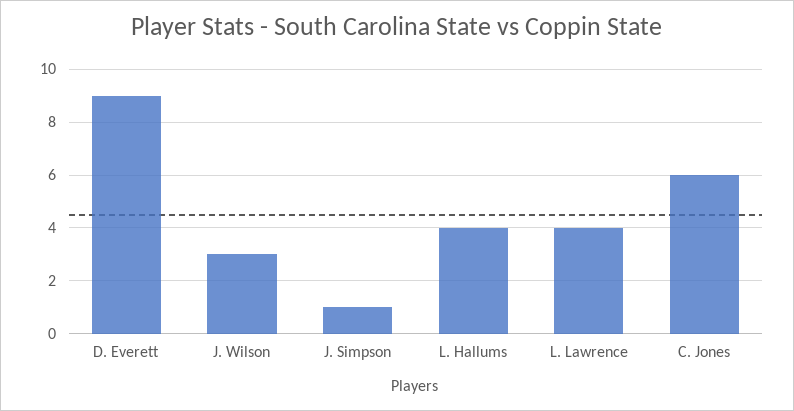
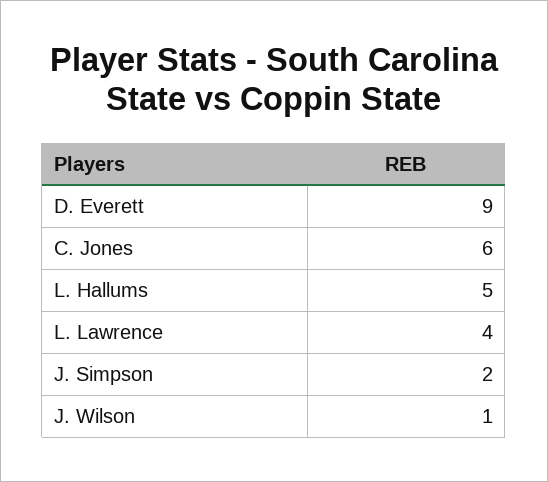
  {
    "D. Everett": 9,
-   "J. Wilson": 3,
+   "J. Wilson": 1,
-   "J. Simpson": 1,
+   "J. Simpson": 2,
-   "L. Hallums": 4,
+   "L. Hallums": 5,
    "L. Lawrence": 4,
    "C. Jones": 6
  }

